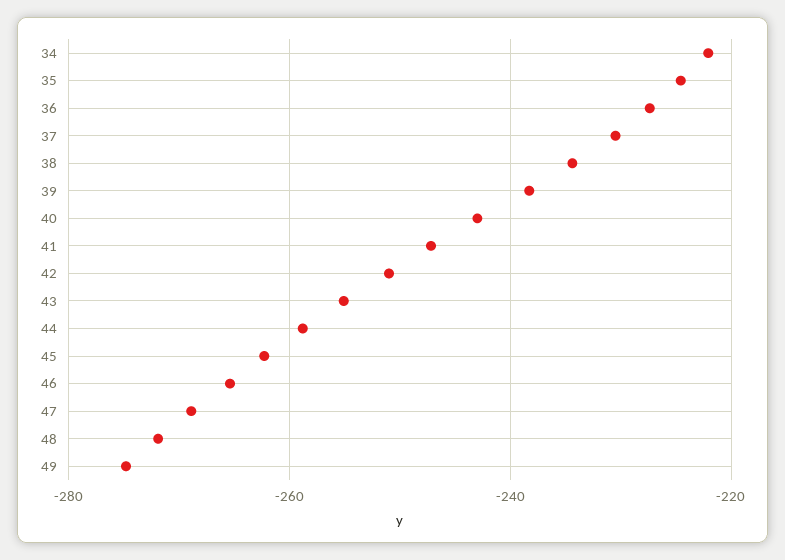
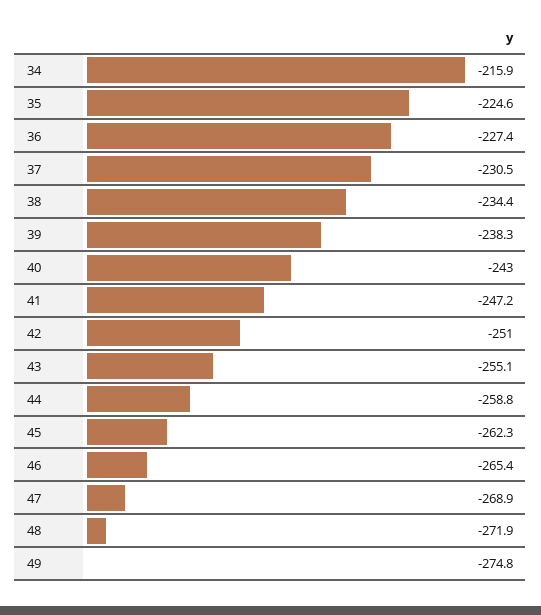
  {
-   "34": -222,
+   "34": -215.9,
    "35": -224.6,
    "36": -227.4,
    "37": -230.5,
    "38": -234.4,
    "39": -238.3,
    "40": -243,
    "41": -247.2,
    "42": -251,
    "43": -255.1,
    "44": -258.8,
    "45": -262.3,
    "46": -265.4,
    "47": -268.9,
    "48": -271.9,
    "49": -274.8
  }

